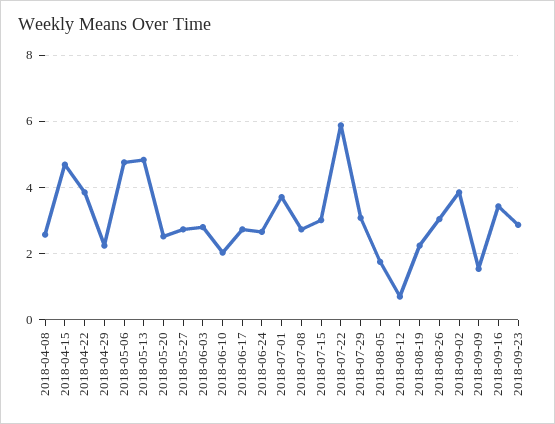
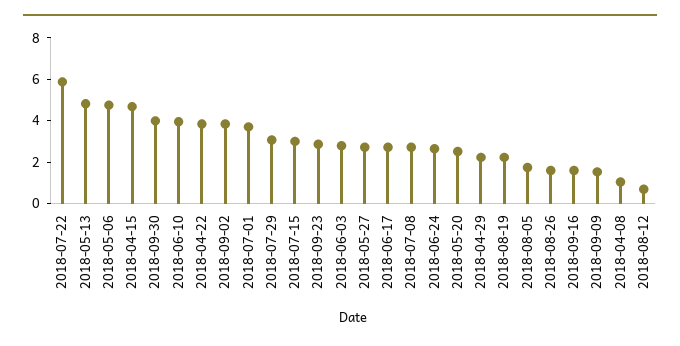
  {
-   "2018-04-08": 2.6,
+   "2018-04-08": 1,
    "2018-04-15": 4.6,
    "2018-04-22": 3.8,
    "2018-04-29": 2.2,
    "2018-05-06": 4.8,
    "2018-05-13": 4.8,
    "2018-05-20": 2.6,
    "2018-05-27": 2.8,
    "2018-06-03": 2.8,
-   "2018-06-10": 2,
+   "2018-06-10": 4,
    "2018-06-17": 2.8,
    "2018-06-24": 2.6,
    "2018-07-01": 3.8,
    "2018-07-08": 2.8,
    "2018-07-15": 3,
    "2018-07-22": 5.8,
    "2018-07-29": 3,
    "2018-08-05": 1.8,
    "2018-08-12": 0.8,
    "2018-08-19": 2.2,
-   "2018-08-26": 3,
+   "2018-08-26": 1.5,
    "2018-09-02": 3.8,
    "2018-09-09": 1.6,
-   "2018-09-16": 3.4,
+   "2018-09-16": 1.5,
-   "2018-09-23": 2.8
+   "2018-09-23": 2.8,
+   "2018-09-30": 4
  }

